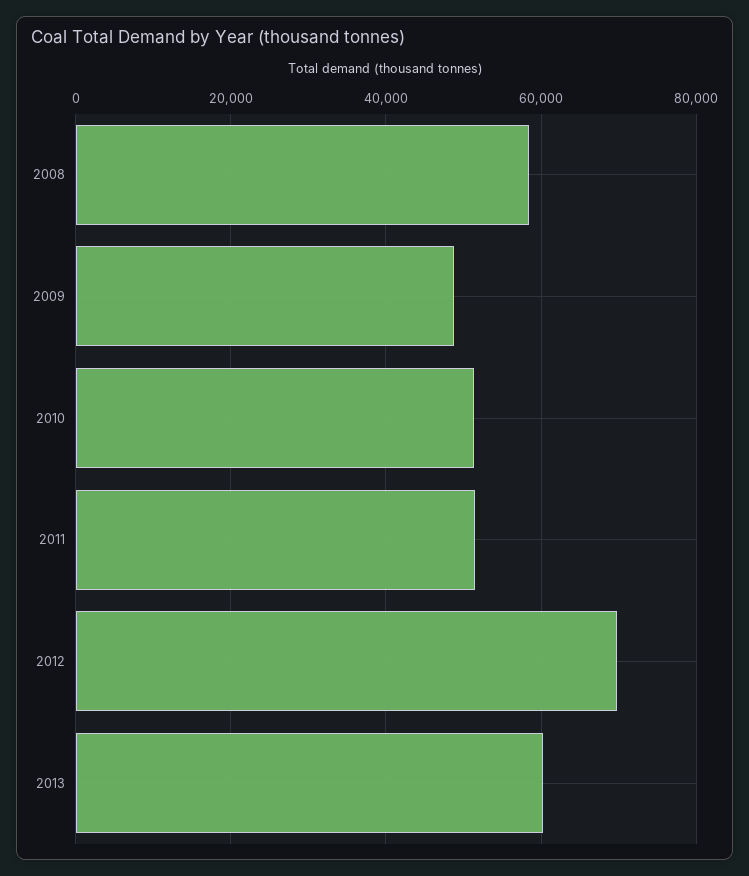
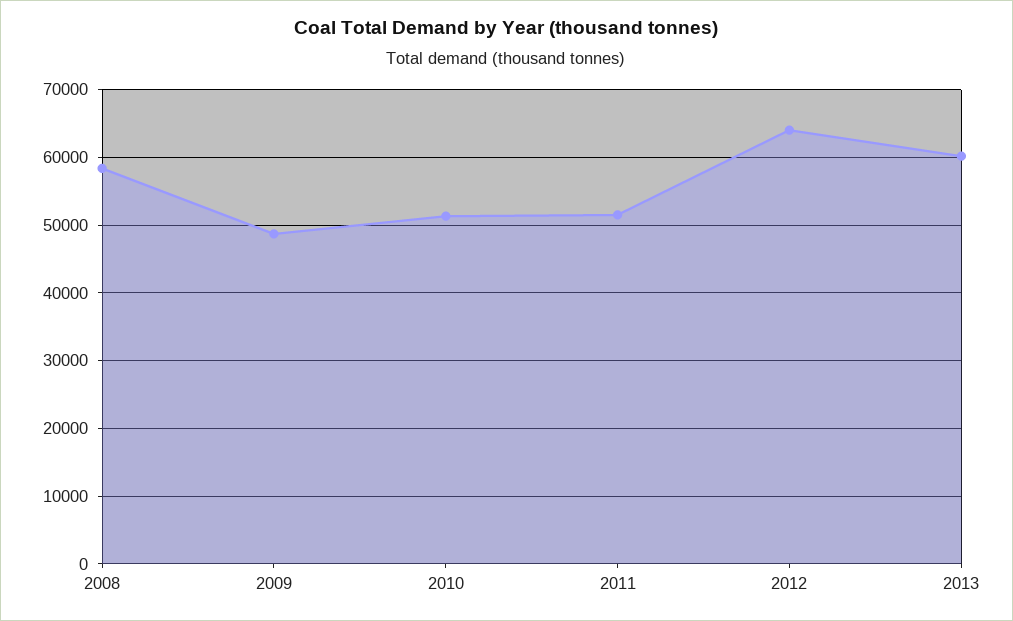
  {
    "2008": 58000,
    "2009": 49000,
    "2010": 51000,
    "2011": 52000,
-   "2012": 70000,
+   "2012": 64000,
    "2013": 60000
  }

